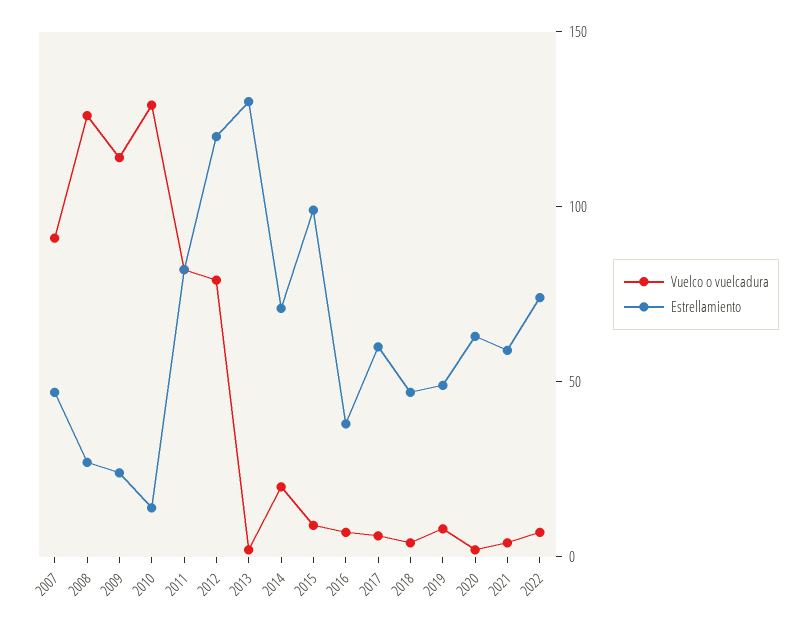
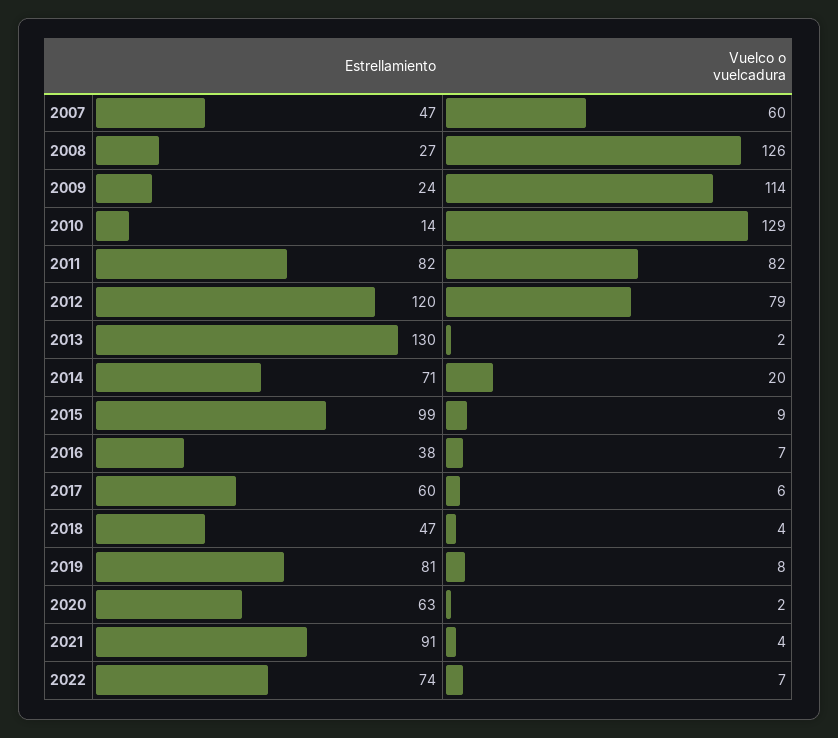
  {
    "Vuelco o vuelcadura": {
-     "2007": 90,
+     "2007": 60,
      "2008": 126,
      "2009": 114,
      "2010": 129,
      "2011": 82,
      "2012": 79,
      "2013": 2,
      "2014": 20,
      "2015": 9,
      "2016": 7,
      "2017": 6,
      "2018": 4,
      "2019": 8,
      "2020": 2,
      "2021": 4,
      "2022": 7
    },
    "Estrellamiento": {
      "2007": 47,
      "2008": 27,
      "2009": 24,
      "2010": 14,
      "2011": 82,
      "2012": 120,
      "2013": 130,
      "2014": 71,
      "2015": 99,
      "2016": 38,
      "2017": 60,
      "2018": 47,
-     "2019": 50,
+     "2019": 81,
      "2020": 63,
-     "2021": 60,
+     "2021": 91,
      "2022": 74
    }
  }

